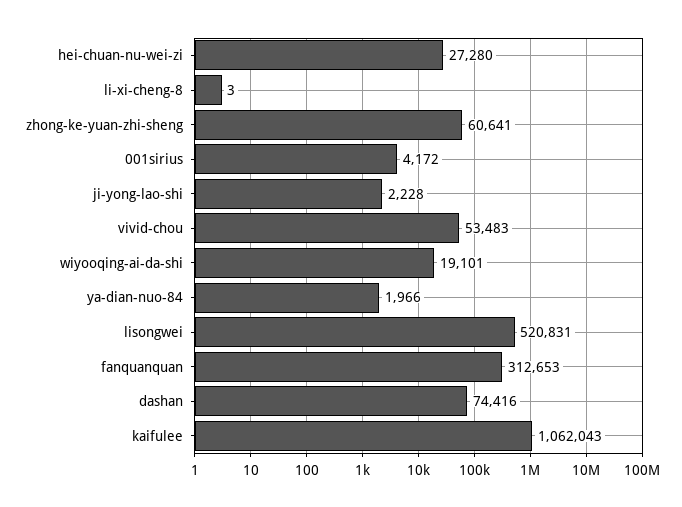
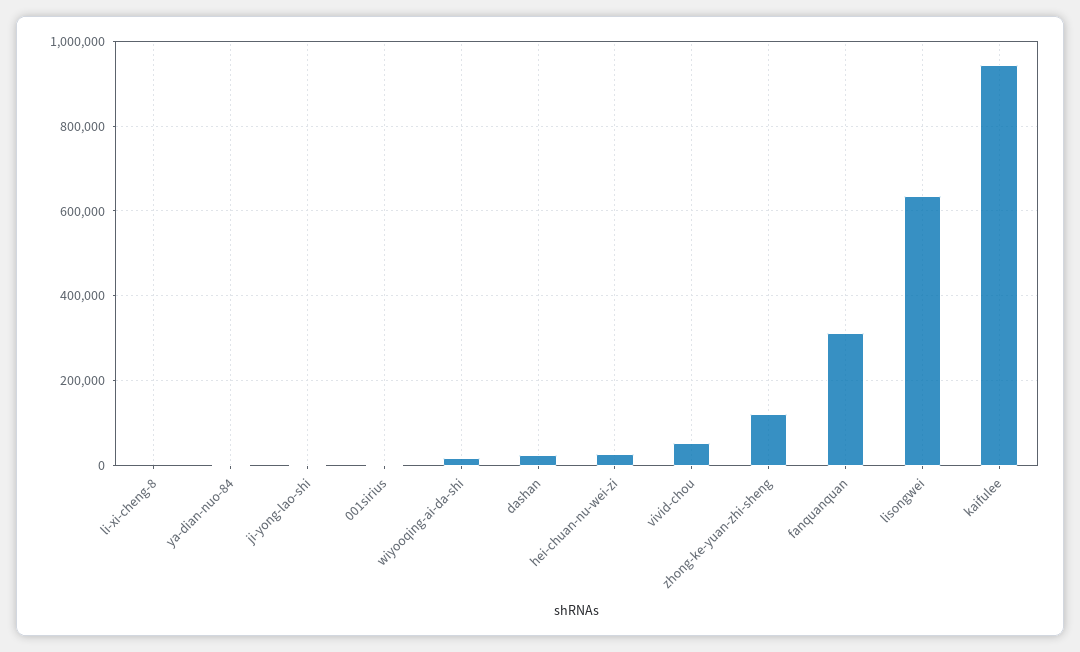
  {
    "hei-chuan-nu-wei-zi": 27280,
    "li-xi-cheng-8": 3,
-   "zhong-ke-yuan-zhi-sheng": 60641,
+   "zhong-ke-yuan-zhi-sheng": 120000,
    "001sirius": 4172,
    "ji-yong-lao-shi": 2228,
    "vivid-chou": 53483,
    "wiyooqing-ai-da-shi": 19101,
    "ya-dian-nuo-84": 1966,
-   "lisongwei": 520831,
+   "lisongwei": 640000,
    "fanquanquan": 312653,
-   "dashan": 74416,
+   "dashan": 20000,
-   "kaifulee": 1062043
+   "kaifulee": 940000
  }

